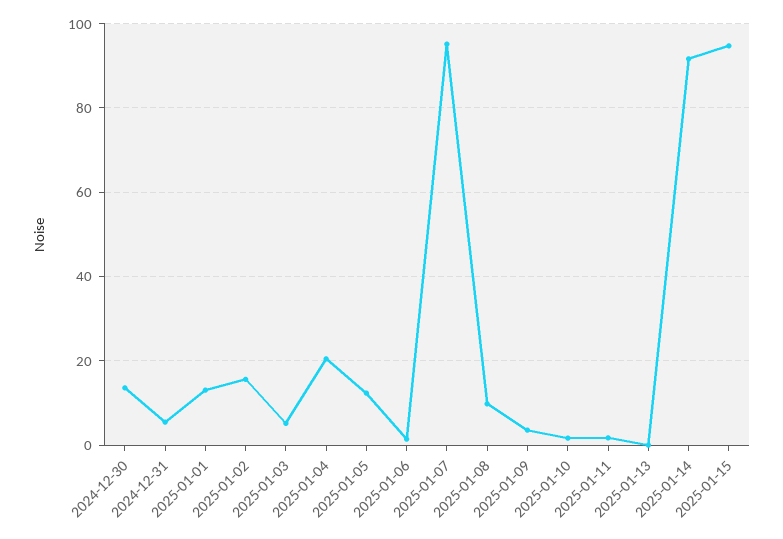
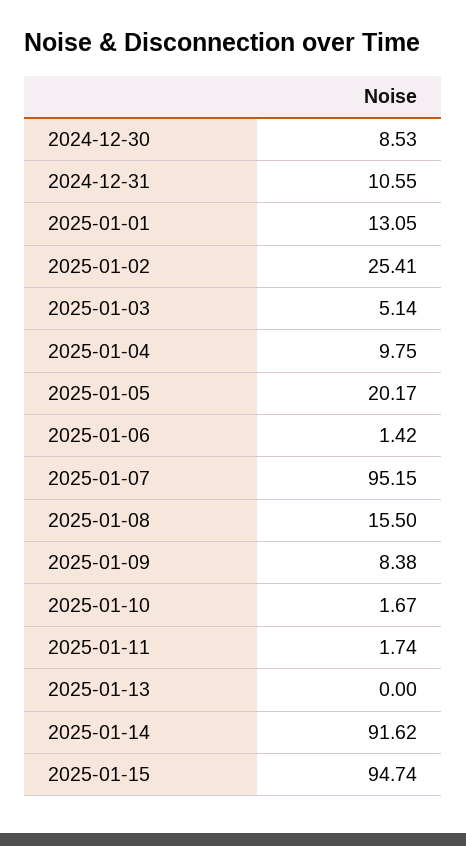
  {
-   "2024-12-30": 14,
+   "2024-12-30": 8.53,
-   "2024-12-31": 6,
+   "2024-12-31": 10.55,
    "2025-01-01": 13.05,
-   "2025-01-02": 16,
+   "2025-01-02": 25.41,
    "2025-01-03": 5.14,
-   "2025-01-04": 20,
+   "2025-01-04": 9.75,
-   "2025-01-05": 12,
+   "2025-01-05": 20.17,
    "2025-01-06": 1.42,
    "2025-01-07": 95.15,
-   "2025-01-08": 10,
+   "2025-01-08": 15.5,
-   "2025-01-09": 4,
+   "2025-01-09": 8.38,
    "2025-01-10": 1.67,
    "2025-01-11": 1.74,
    "2025-01-13": 0,
    "2025-01-14": 91.62,
    "2025-01-15": 94.74
  }

